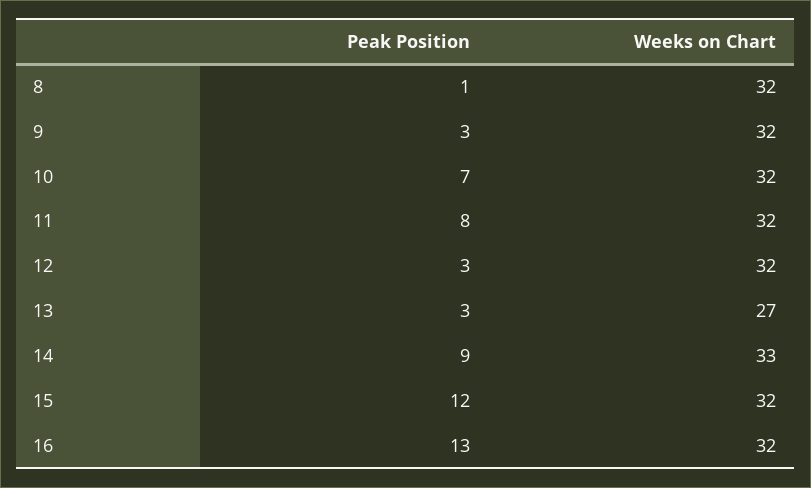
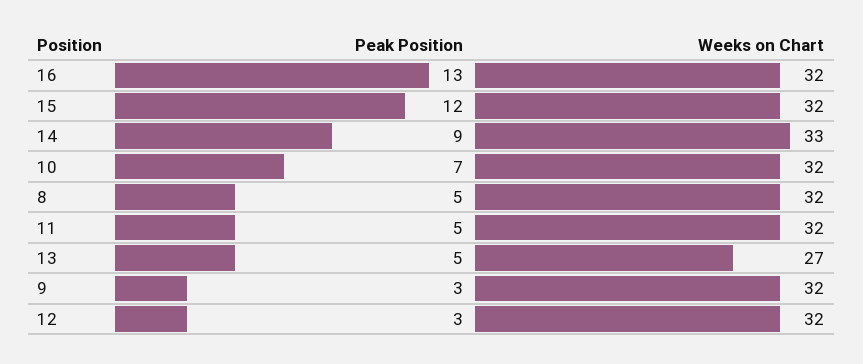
  {
    "Peak Position": {
-     "8": 1,
+     "8": 5,
      "9": 3,
      "10": 7,
-     "11": 8,
+     "11": 5,
      "12": 3,
-     "13": 3,
+     "13": 5,
      "14": 9,
      "15": 12,
      "16": 13
    },
    "Weeks on Chart": {
      "8": 32,
      "9": 32,
      "10": 32,
      "11": 32,
      "12": 32,
      "13": 27,
      "14": 33,
      "15": 32,
      "16": 32
    }
  }

